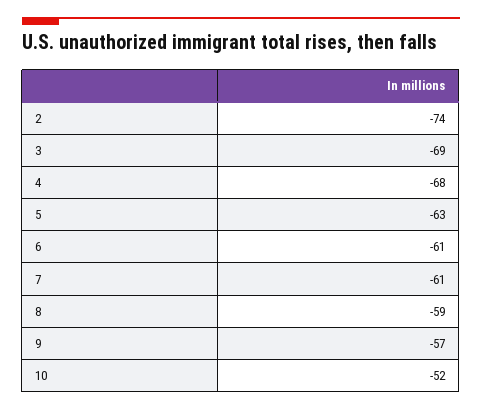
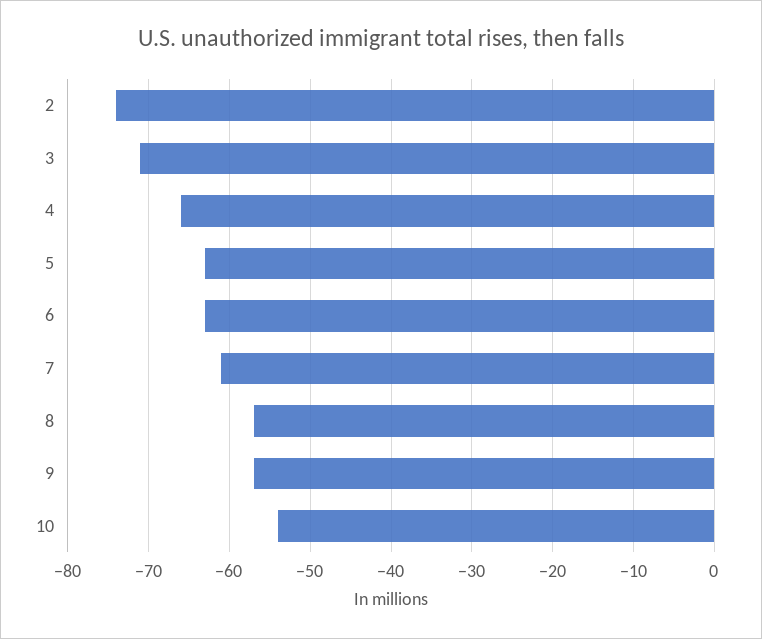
  {
    "2": -74,
-   "3": -69,
+   "3": -71,
-   "4": -68,
+   "4": -66,
    "5": -63,
-   "6": -61,
+   "6": -63,
    "7": -61,
-   "8": -59,
+   "8": -57,
    "9": -57,
-   "10": -52
+   "10": -54
  }

